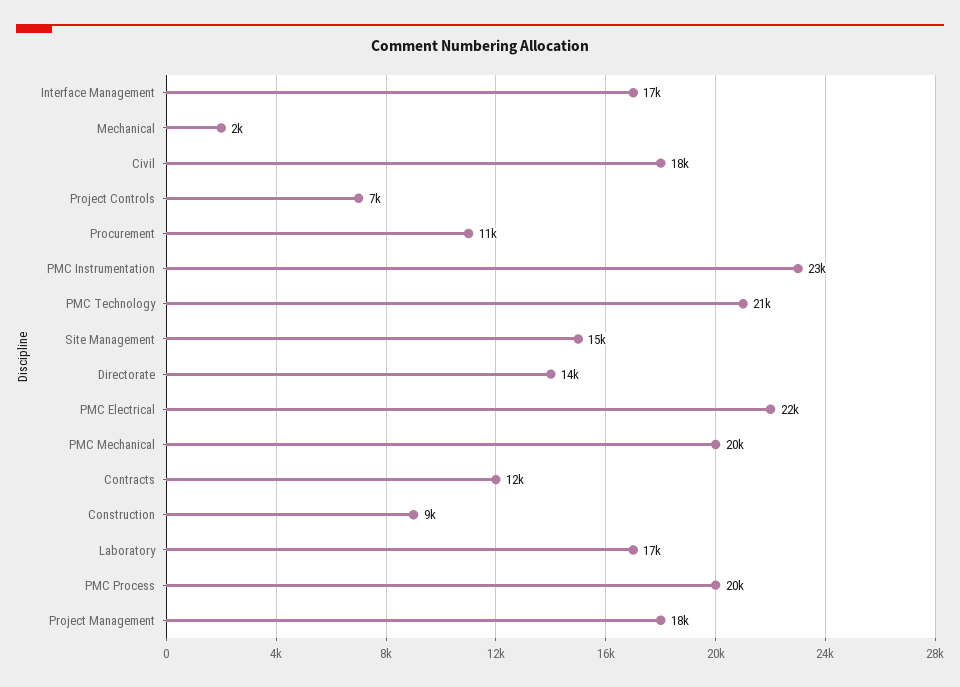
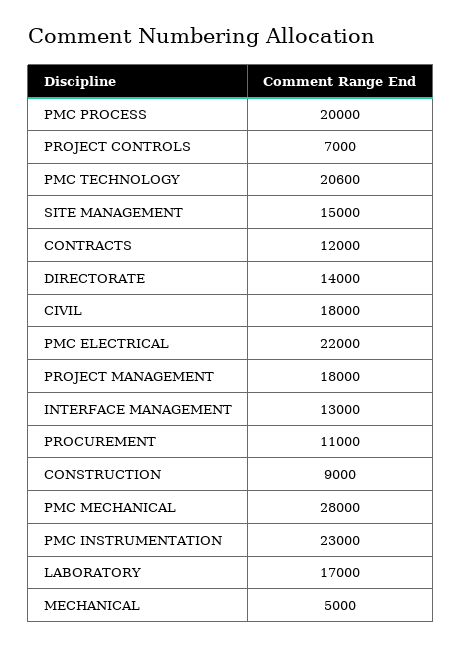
  {
-   "Interface Management": 17000,
+   "Interface Management": 13000,
-   "Mechanical": 2000,
+   "Mechanical": 5000,
    "Civil": 18000,
    "Project Controls": 7000,
    "Procurement": 11000,
    "PMC Instrumentation": 23000,
    "PMC Technology": 20600,
    "Site Management": 15000,
    "Directorate": 14000,
    "PMC Electrical": 22000,
-   "PMC Mechanical": 20000,
+   "PMC Mechanical": 28000,
    "Contracts": 12000,
    "Construction": 9000,
    "Laboratory": 17000,
    "PMC Process": 20000,
    "Project Management": 18000
  }

